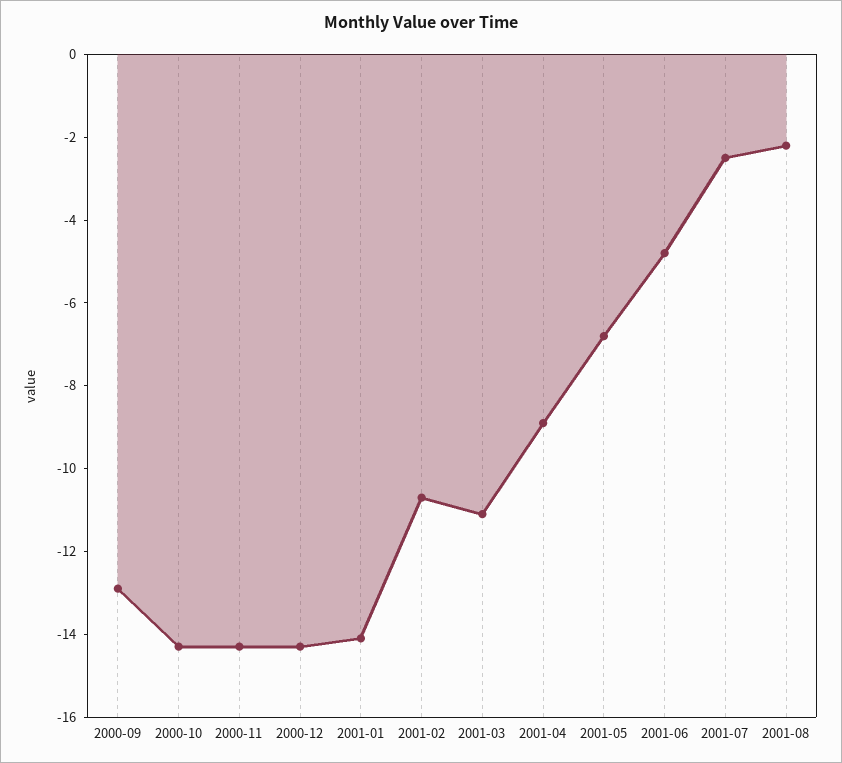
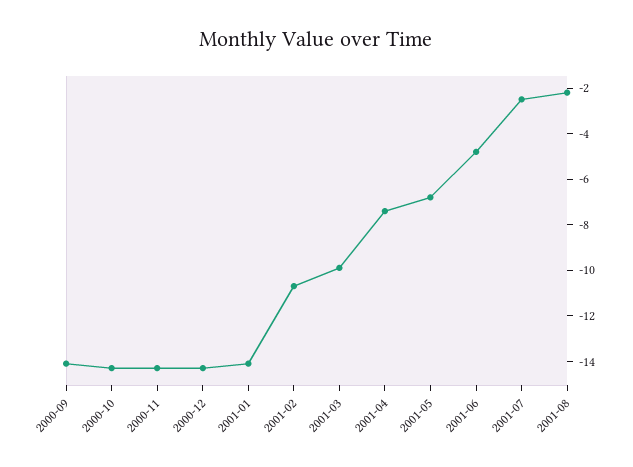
  {
-   "2000-09": -13,
+   "2000-09": -14,
    "2000-10": -14.5,
    "2000-11": -14.5,
    "2000-12": -14.5,
    "2001-01": -14,
    "2001-02": -10.5,
-   "2001-03": -11,
+   "2001-03": -10,
-   "2001-04": -9,
+   "2001-04": -7.5,
    "2001-05": -7,
    "2001-06": -5,
    "2001-07": -2.5,
    "2001-08": -2
  }

